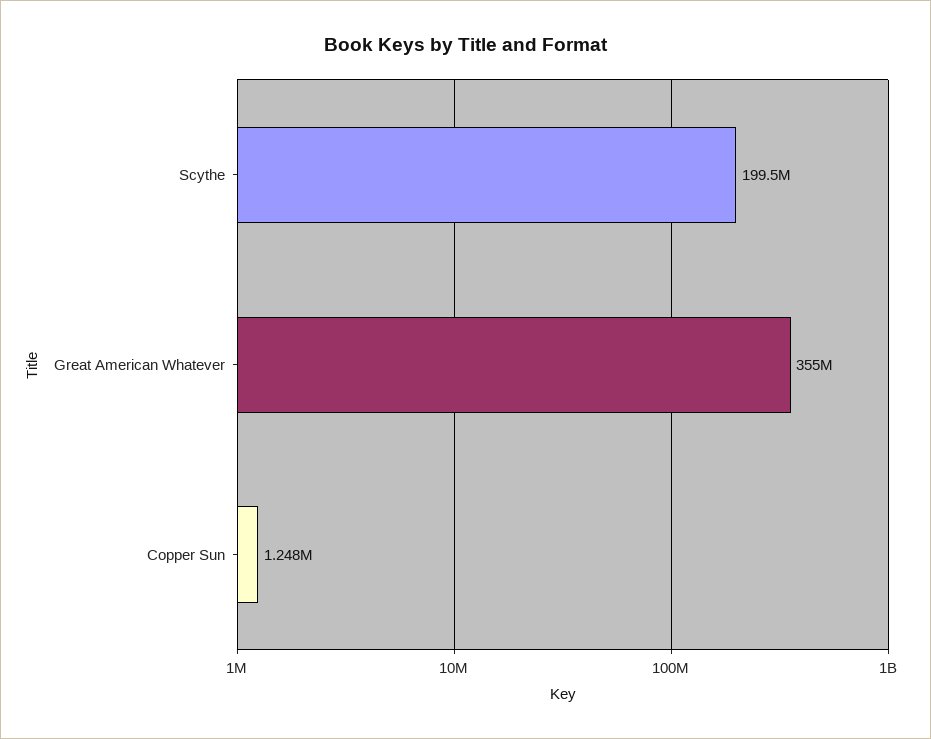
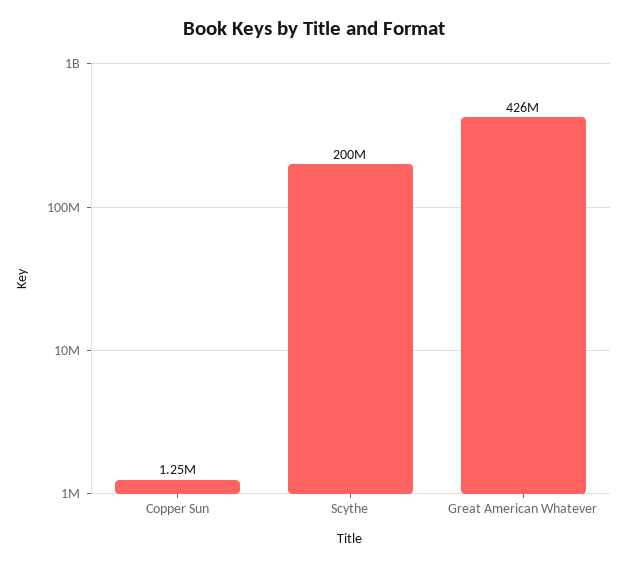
  {
    "Scythe": 199500000,
-   "Great American Whatever": 355000000,
+   "Great American Whatever": 426000000,
    "Copper Sun": 1248000
  }

